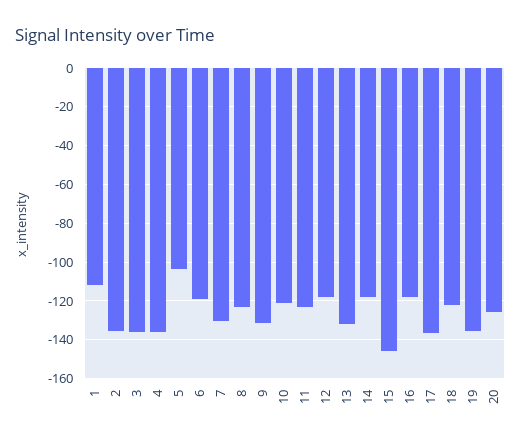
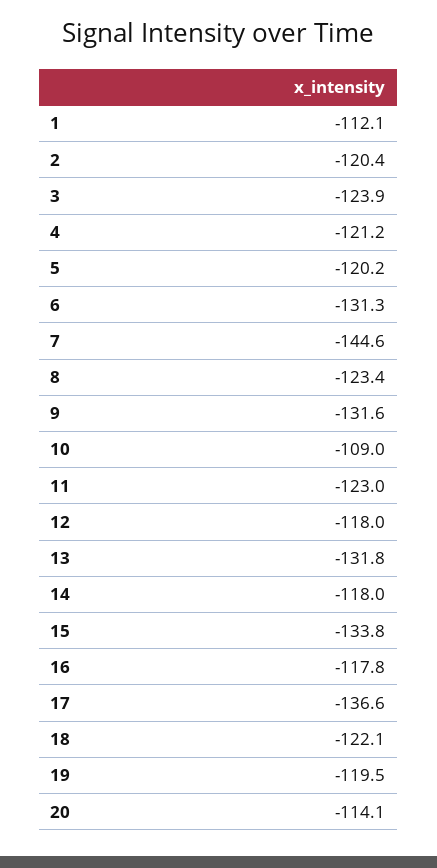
  {
    "1": -112.1,
-   "2": -135,
+   "2": -120.4,
-   "3": -135,
+   "3": -123.9,
-   "4": -135,
+   "4": -121.2,
-   "5": -105,
+   "5": -120.2,
-   "6": -120,
+   "6": -131.3,
-   "7": -130,
+   "7": -144.6,
    "8": -123.4,
    "9": -131.6,
-   "10": -120,
+   "10": -109,
    "11": -123,
    "12": -118,
    "13": -131.8,
    "14": -118,
-   "15": -145,
+   "15": -133.8,
    "16": -117.8,
    "17": -136.6,
    "18": -122.1,
-   "19": -135,
+   "19": -119.5,
-   "20": -125
+   "20": -114.1
  }

